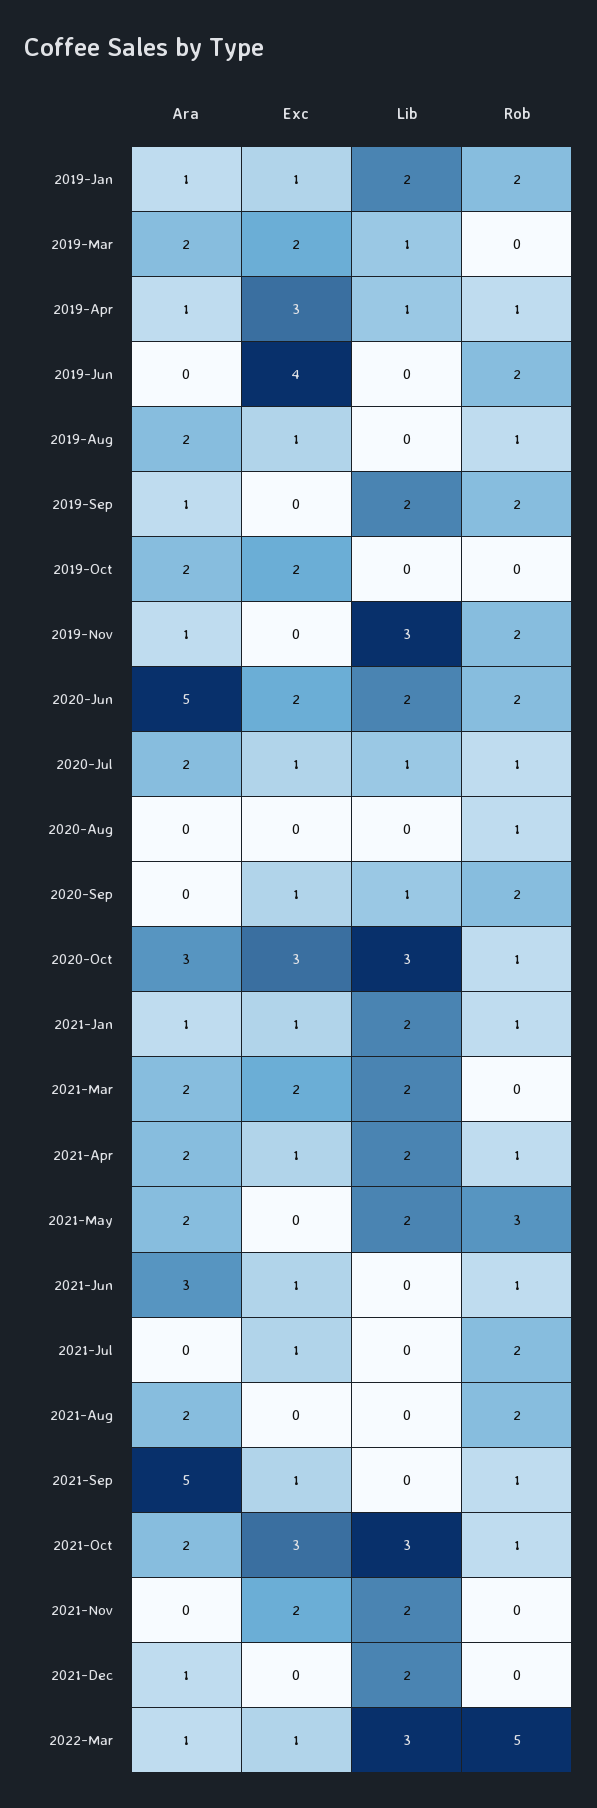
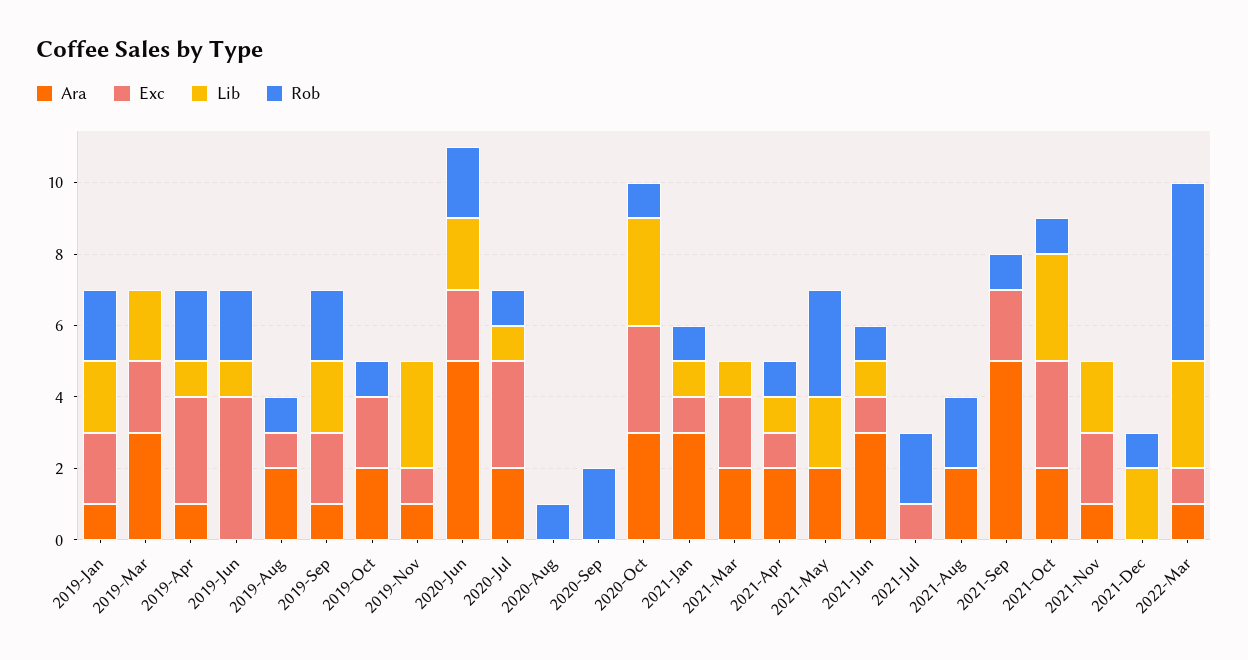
  {
    "Ara": {
      "2019-Jan": 1,
-     "2019-Mar": 2,
+     "2019-Mar": 3,
      "2019-Apr": 1,
      "2019-Jun": 0,
      "2019-Aug": 2,
      "2019-Sep": 1,
      "2019-Oct": 2,
      "2019-Nov": 1,
      "2020-Jun": 5,
      "2020-Jul": 2,
      "2020-Aug": 0,
      "2020-Sep": 0,
      "2020-Oct": 3,
-     "2021-Jan": 1,
+     "2021-Jan": 3,
      "2021-Mar": 2,
      "2021-Apr": 2,
      "2021-May": 2,
      "2021-Jun": 3,
      "2021-Jul": 0,
      "2021-Aug": 2,
      "2021-Sep": 5,
      "2021-Oct": 2,
-     "2021-Nov": 0,
+     "2021-Nov": 1,
-     "2021-Dec": 1,
+     "2021-Dec": 0,
      "2022-Mar": 1
    },
    "Exc": {
-     "2019-Jan": 1,
+     "2019-Jan": 2,
      "2019-Mar": 2,
      "2019-Apr": 3,
      "2019-Jun": 4,
      "2019-Aug": 1,
-     "2019-Sep": 0,
+     "2019-Sep": 2,
      "2019-Oct": 2,
-     "2019-Nov": 0,
+     "2019-Nov": 1,
      "2020-Jun": 2,
-     "2020-Jul": 1,
+     "2020-Jul": 3,
      "2020-Aug": 0,
-     "2020-Sep": 1,
+     "2020-Sep": 0,
      "2020-Oct": 3,
      "2021-Jan": 1,
      "2021-Mar": 2,
      "2021-Apr": 1,
      "2021-May": 0,
      "2021-Jun": 1,
      "2021-Jul": 1,
      "2021-Aug": 0,
-     "2021-Sep": 1,
+     "2021-Sep": 2,
      "2021-Oct": 3,
      "2021-Nov": 2,
      "2021-Dec": 0,
      "2022-Mar": 1
    },
    "Lib": {
      "2019-Jan": 2,
-     "2019-Mar": 1,
+     "2019-Mar": 2,
      "2019-Apr": 1,
-     "2019-Jun": 0,
+     "2019-Jun": 1,
      "2019-Aug": 0,
      "2019-Sep": 2,
      "2019-Oct": 0,
      "2019-Nov": 3,
      "2020-Jun": 2,
      "2020-Jul": 1,
      "2020-Aug": 0,
-     "2020-Sep": 1,
+     "2020-Sep": 0,
      "2020-Oct": 3,
-     "2021-Jan": 2,
+     "2021-Jan": 1,
-     "2021-Mar": 2,
+     "2021-Mar": 1,
-     "2021-Apr": 2,
+     "2021-Apr": 1,
      "2021-May": 2,
-     "2021-Jun": 0,
+     "2021-Jun": 1,
      "2021-Jul": 0,
      "2021-Aug": 0,
      "2021-Sep": 0,
      "2021-Oct": 3,
      "2021-Nov": 2,
      "2021-Dec": 2,
      "2022-Mar": 3
    },
    "Rob": {
      "2019-Jan": 2,
      "2019-Mar": 0,
-     "2019-Apr": 1,
+     "2019-Apr": 2,
      "2019-Jun": 2,
      "2019-Aug": 1,
      "2019-Sep": 2,
-     "2019-Oct": 0,
+     "2019-Oct": 1,
-     "2019-Nov": 2,
+     "2019-Nov": 0,
      "2020-Jun": 2,
      "2020-Jul": 1,
      "2020-Aug": 1,
      "2020-Sep": 2,
      "2020-Oct": 1,
      "2021-Jan": 1,
      "2021-Mar": 0,
      "2021-Apr": 1,
      "2021-May": 3,
      "2021-Jun": 1,
      "2021-Jul": 2,
      "2021-Aug": 2,
      "2021-Sep": 1,
      "2021-Oct": 1,
      "2021-Nov": 0,
-     "2021-Dec": 0,
+     "2021-Dec": 1,
      "2022-Mar": 5
    }
  }

